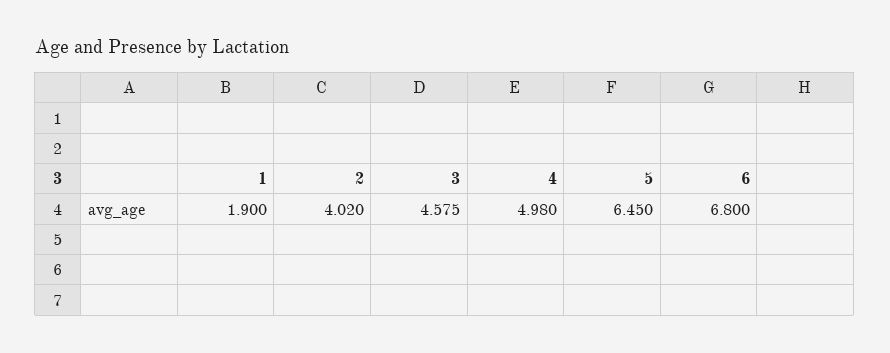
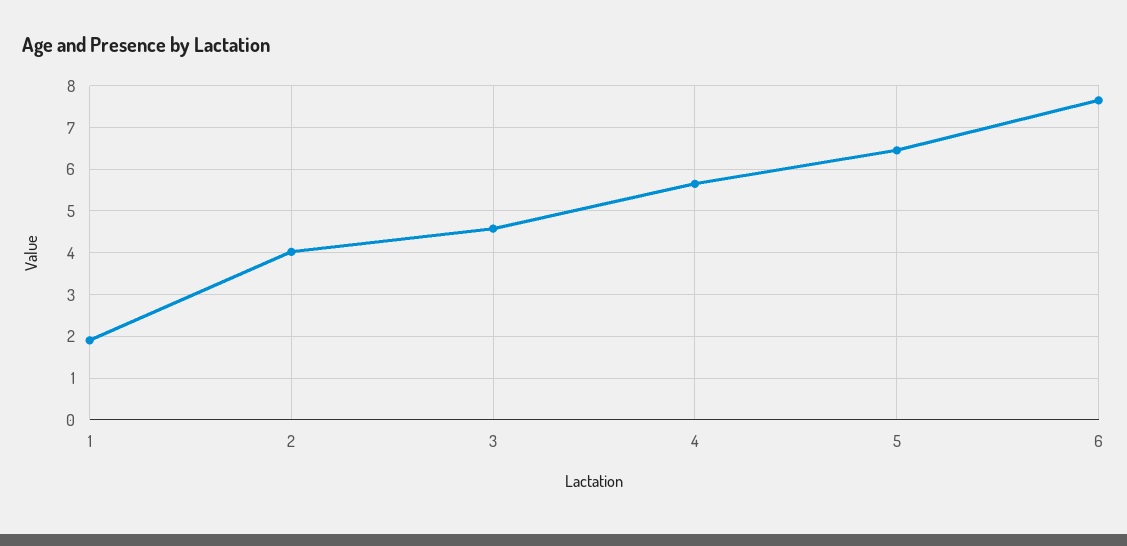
  {
    "1": 1.9,
    "2": 4.02,
    "3": 4.575,
-   "4": 4.98,
+   "4": 5.6,
    "5": 6.45,
-   "6": 6.8
+   "6": 7.6
  }

